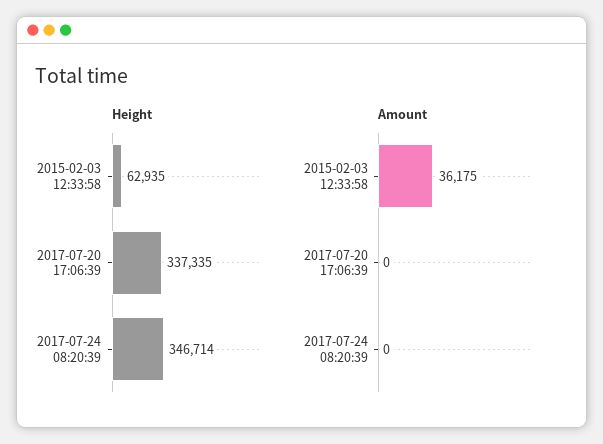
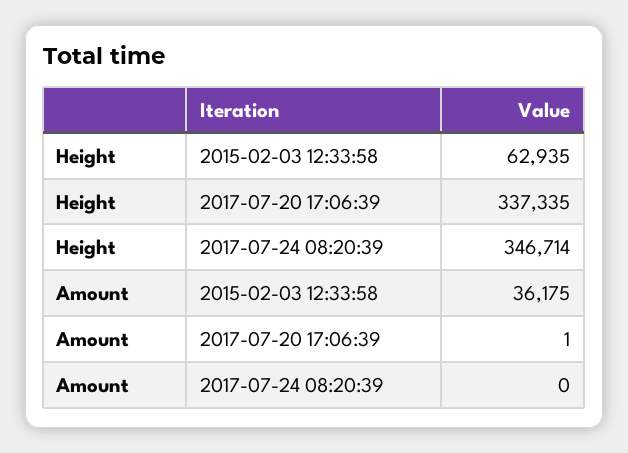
  {
    "Height": {
      "2015-02-03 12:33:58": 62935,
      "2017-07-20 17:06:39": 337335,
      "2017-07-24 08:20:39": 346714
    },
    "Amount": {
      "2015-02-03 12:33:58": 36175,
-     "2017-07-20 17:06:39": 0,
+     "2017-07-20 17:06:39": 1,
      "2017-07-24 08:20:39": 0
    }
  }

